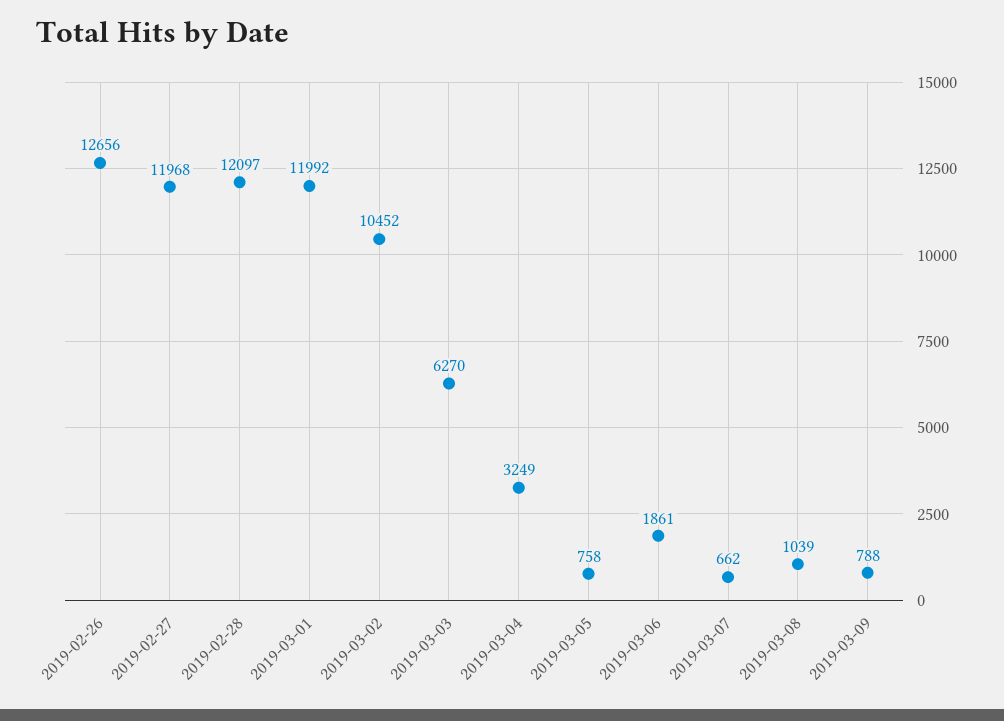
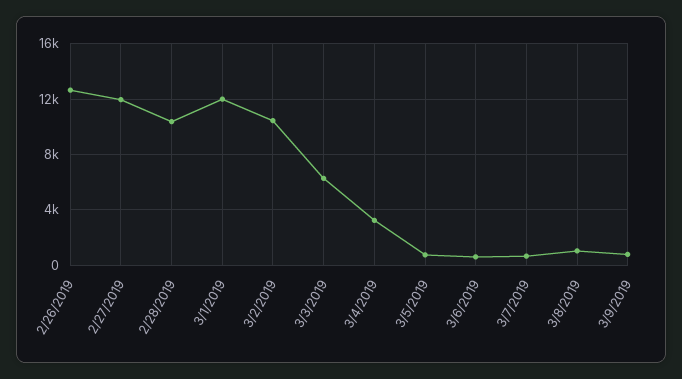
  {
    "2019-02-26": 12656,
    "2019-02-27": 11968,
-   "2019-02-28": 12097,
+   "2019-02-28": 10500,
    "2019-03-01": 11992,
    "2019-03-02": 10452,
    "2019-03-03": 6270,
    "2019-03-04": 3249,
    "2019-03-05": 758,
-   "2019-03-06": 1861,
+   "2019-03-06": 500,
    "2019-03-07": 662,
    "2019-03-08": 1039,
    "2019-03-09": 788
  }

